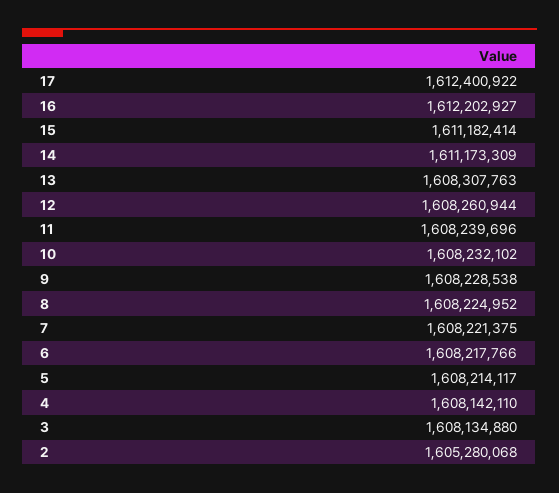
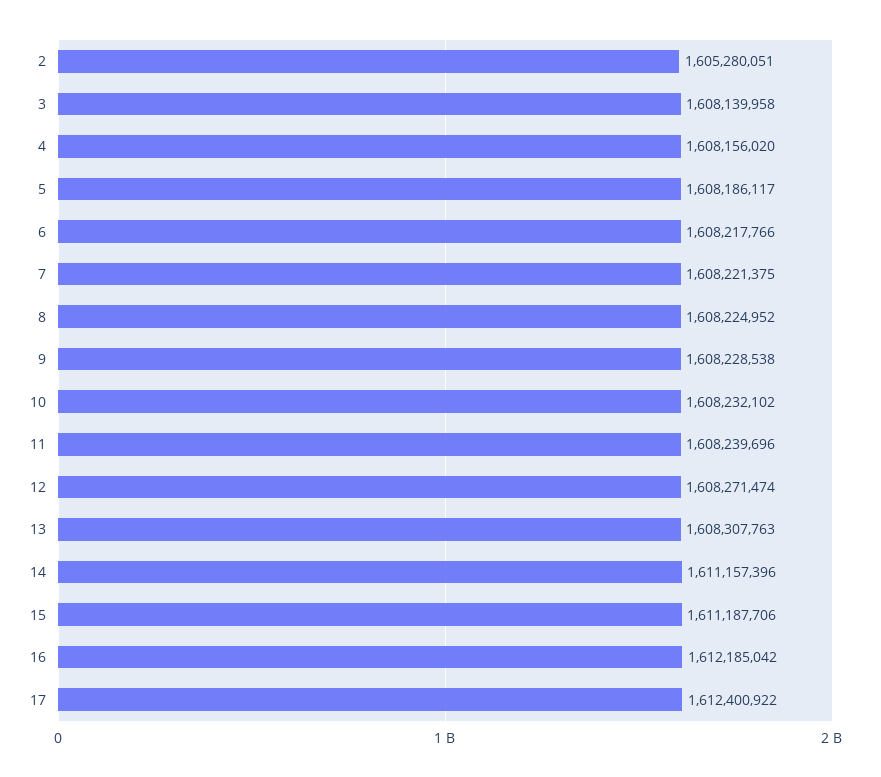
  {
    "17": 1612400922,
-   "16": 1612202927,
+   "16": 1612185042,
-   "15": 1611182414,
+   "15": 1611187706,
-   "14": 1611173309,
+   "14": 1611157396,
    "13": 1608307763,
-   "12": 1608260944,
+   "12": 1608271474,
    "11": 1608239696,
    "10": 1608232102,
    "9": 1608228538,
    "8": 1608224952,
    "7": 1608221375,
    "6": 1608217766,
-   "5": 1608214117,
+   "5": 1608186117,
-   "4": 1608142110,
+   "4": 1608156020,
-   "3": 1608134880,
+   "3": 1608139958,
-   "2": 1605280068
+   "2": 1605280051
  }

